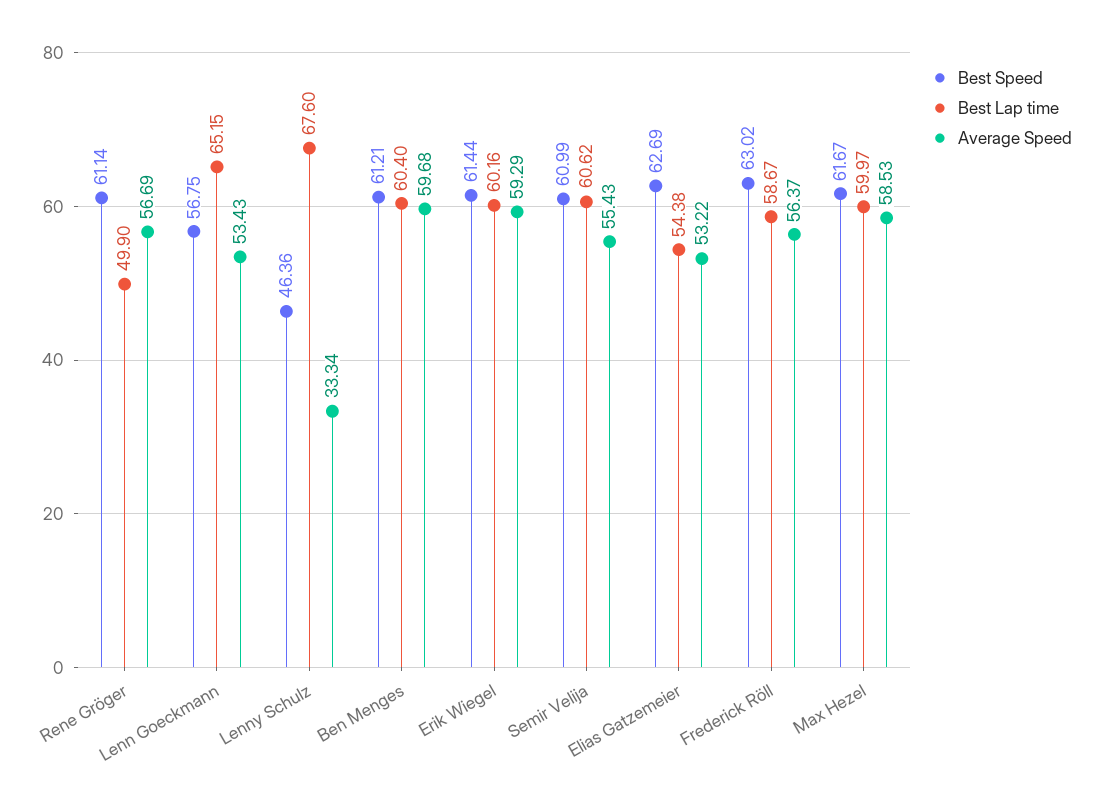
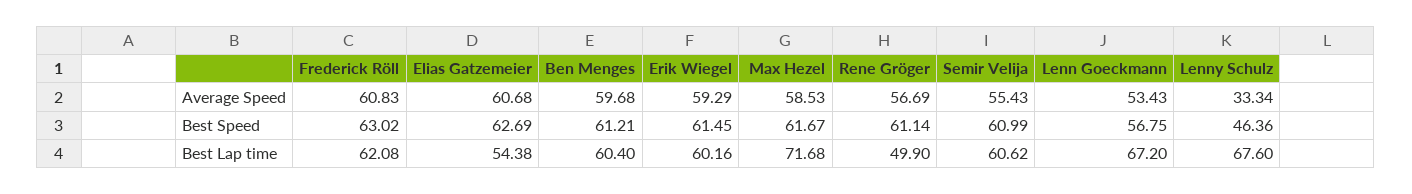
  {
    "Best Speed": {
      "Rene Gröger": 61.14,
      "Lenn Goeckmann": 56.75,
      "Lenny Schulz": 46.36,
      "Ben Menges": 61.21,
-     "Erik Wiegel": 61.44,
+     "Erik Wiegel": 61.45,
      "Semir Velija": 60.99,
      "Elias Gatzemeier": 62.69,
      "Frederick Röll": 63.02,
      "Max Hezel": 61.67
    },
    "Best Lap time": {
      "Rene Gröger": 49.9,
-     "Lenn Goeckmann": 65.15,
+     "Lenn Goeckmann": 67.2,
      "Lenny Schulz": 67.6,
      "Ben Menges": 60.4,
      "Erik Wiegel": 60.16,
      "Semir Velija": 60.62,
      "Elias Gatzemeier": 54.38,
-     "Frederick Röll": 58.67,
+     "Frederick Röll": 62.08,
-     "Max Hezel": 59.97
+     "Max Hezel": 71.68
    },
    "Average Speed": {
      "Rene Gröger": 56.69,
      "Lenn Goeckmann": 53.43,
      "Lenny Schulz": 33.34,
      "Ben Menges": 59.68,
      "Erik Wiegel": 59.29,
      "Semir Velija": 55.43,
-     "Elias Gatzemeier": 53.22,
+     "Elias Gatzemeier": 60.68,
-     "Frederick Röll": 56.37,
+     "Frederick Röll": 60.83,
      "Max Hezel": 58.53
    }
  }

